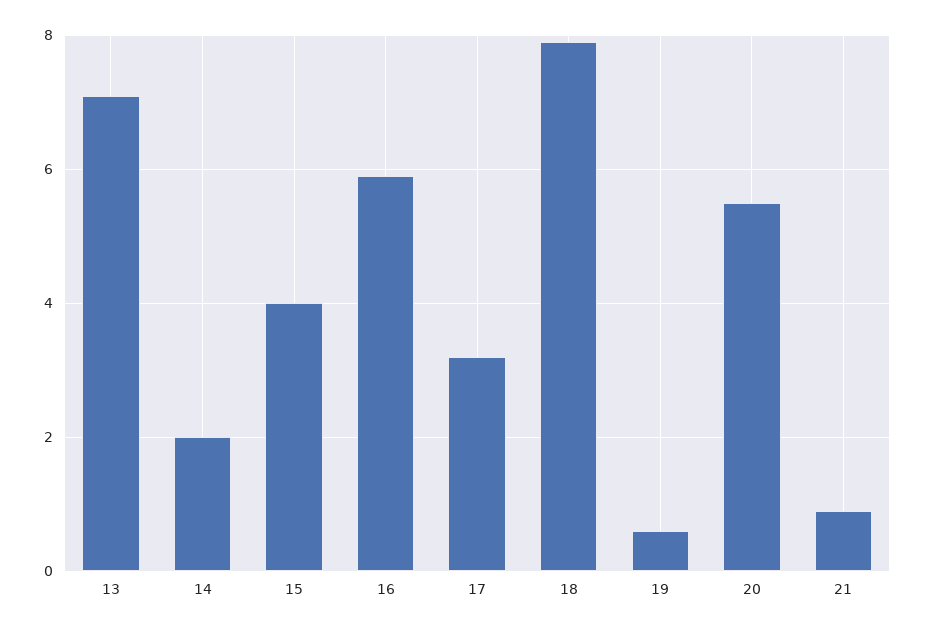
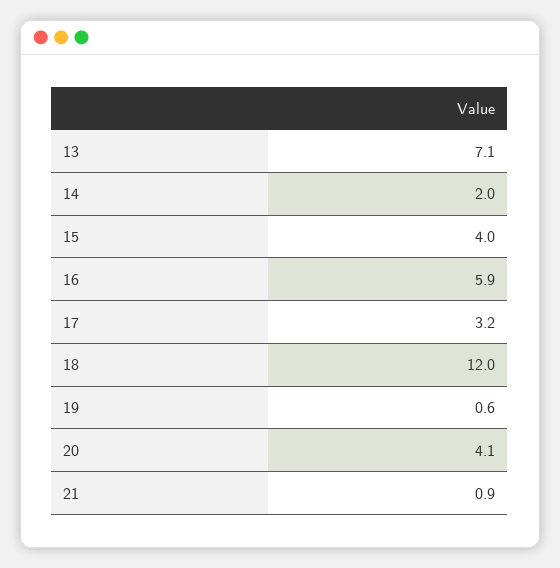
  {
    "13": 7.1,
    "14": 2,
    "15": 4,
    "16": 5.9,
    "17": 3.2,
-   "18": 8,
+   "18": 12,
    "19": 0.6,
-   "20": 5.5,
+   "20": 4.1,
    "21": 0.9
  }

